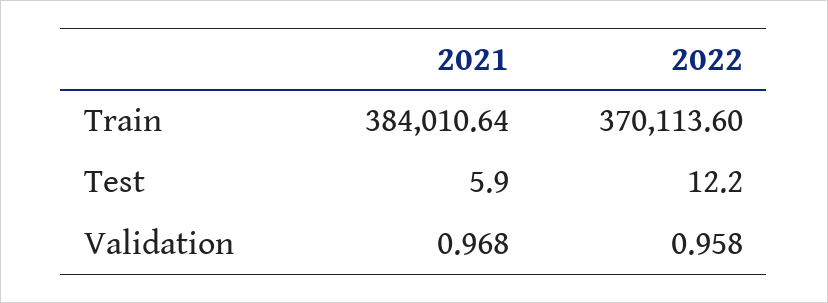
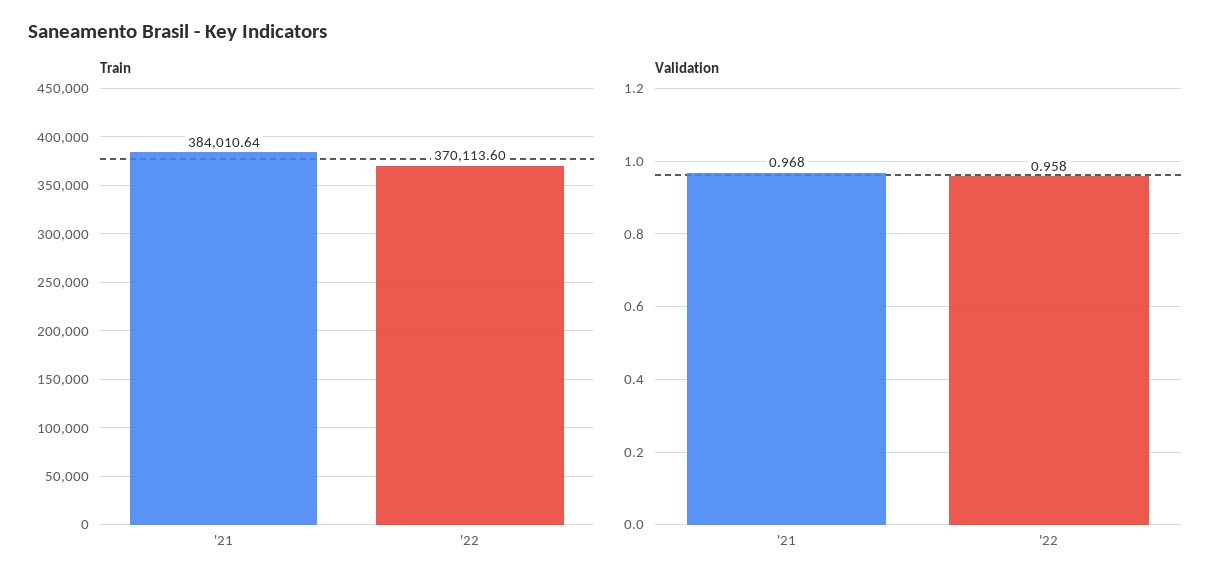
  {
    "Train": {
      "2021": 384010.64,
      "2022": 370113.6
    },
-   "Test": {
-     "2021": 5.9,
-     "2022": 12.2
-   },
    "Validation": {
      "2021": 0.968,
      "2022": 0.958
    }
  }

